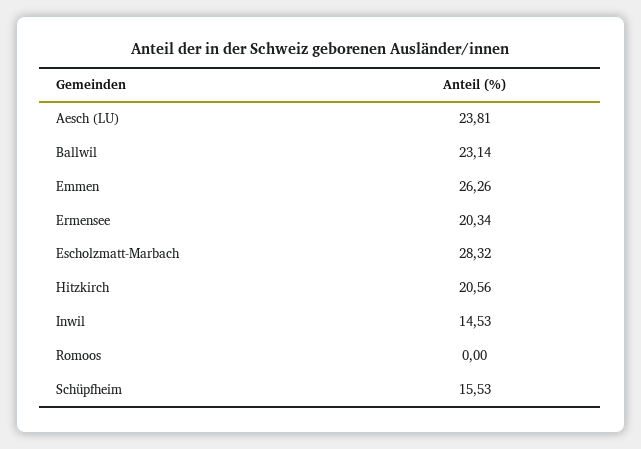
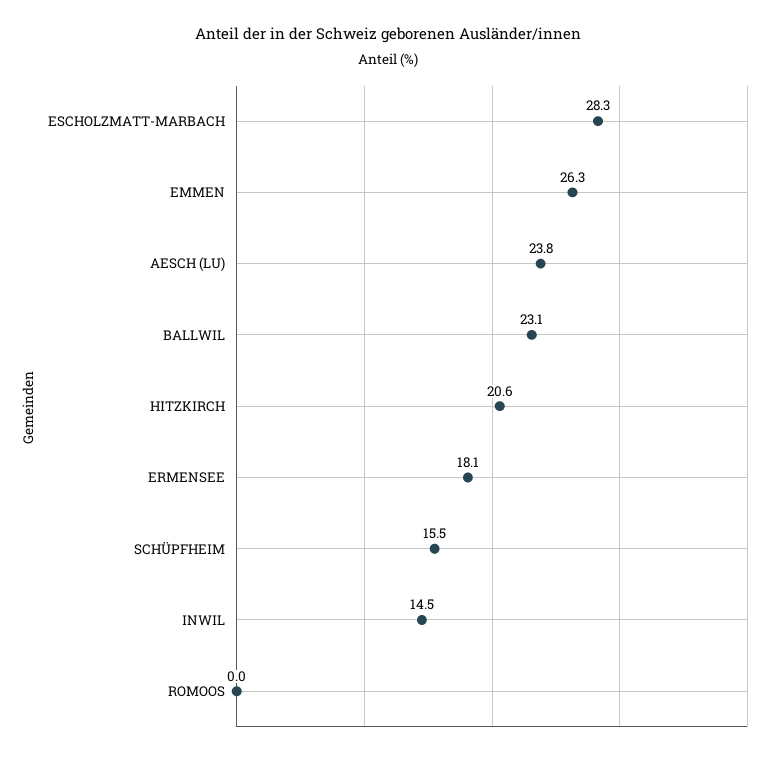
  {
    "Aesch (LU)": 23.81,
    "Ballwil": 23.14,
    "Emmen": 26.26,
-   "Ermensee": 20.34,
+   "Ermensee": 18.1,
    "Escholzmatt-Marbach": 28.32,
    "Hitzkirch": 20.56,
    "Inwil": 14.53,
    "Romoos": 0,
    "Schüpfheim": 15.53
  }

